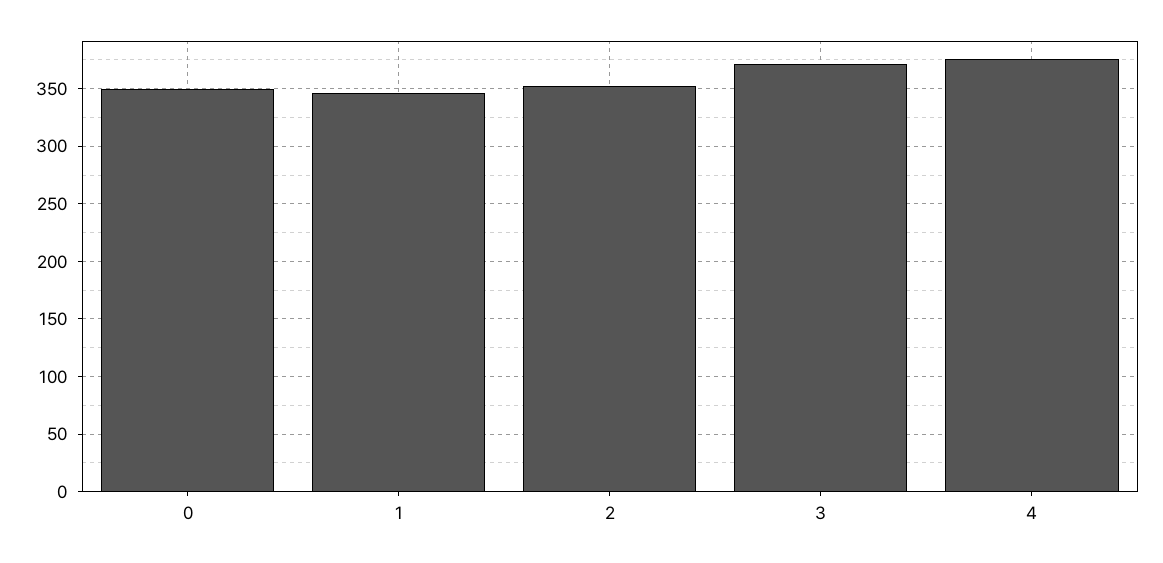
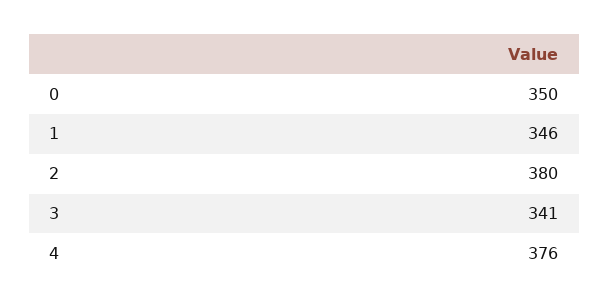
  {
    "0": 350,
    "1": 346,
-   "2": 350,
+   "2": 380,
-   "3": 370,
+   "3": 341,
    "4": 376
  }

